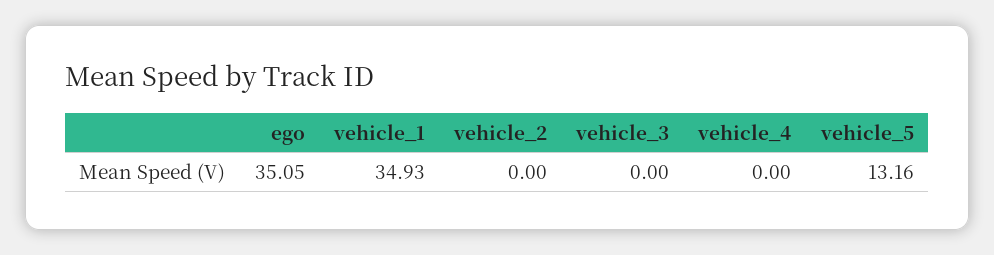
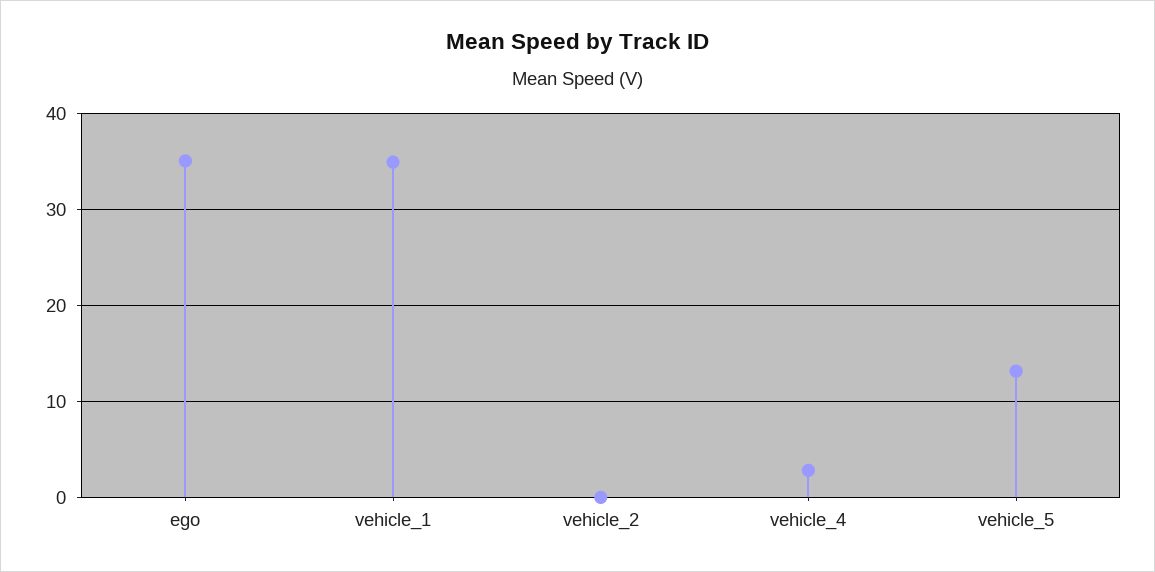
  {
    "ego": 35.05,
    "vehicle_1": 34.93,
    "vehicle_2": 0,
-   "vehicle_3": 0,
-   "vehicle_4": 0,
+   "vehicle_4": 3,
    "vehicle_5": 13.16
  }

